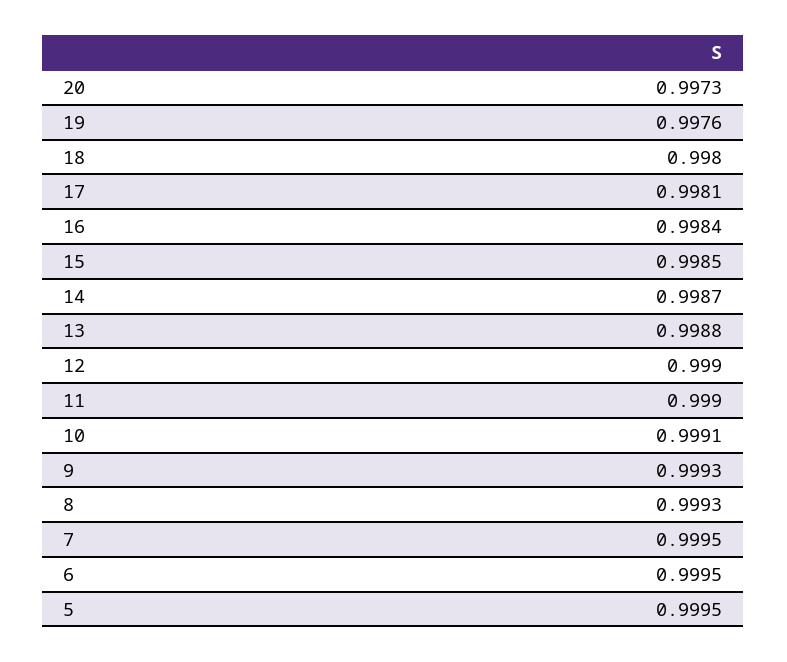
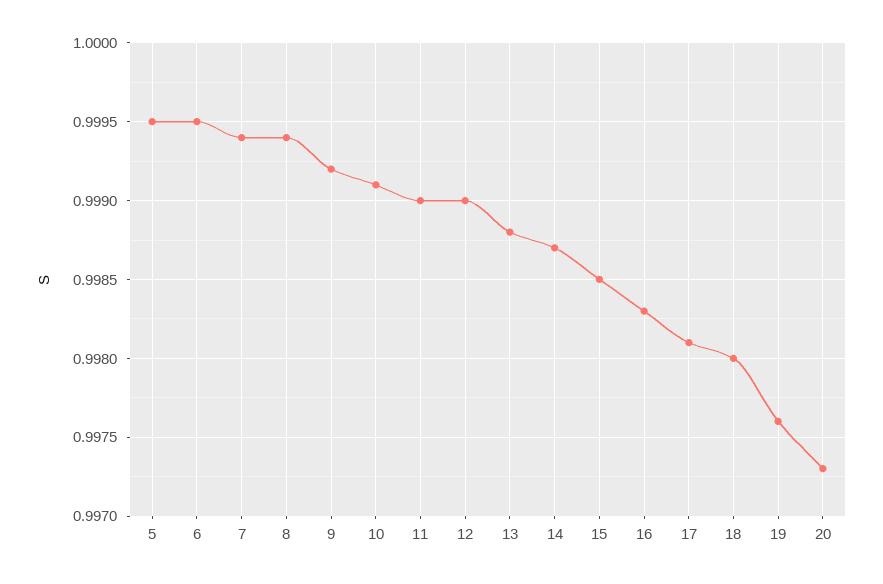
  {
    "20": 0.9973,
    "19": 0.9976,
    "18": 0.998,
    "17": 0.9981,
-   "16": 0.9984,
+   "16": 0.9983,
    "15": 0.9985,
    "14": 0.9987,
    "13": 0.9988,
    "12": 0.999,
    "11": 0.999,
    "10": 0.9991,
-   "9": 0.9993,
+   "9": 0.9992,
-   "8": 0.9993,
+   "8": 0.9994,
-   "7": 0.9995,
+   "7": 0.9994,
    "6": 0.9995,
    "5": 0.9995
  }

